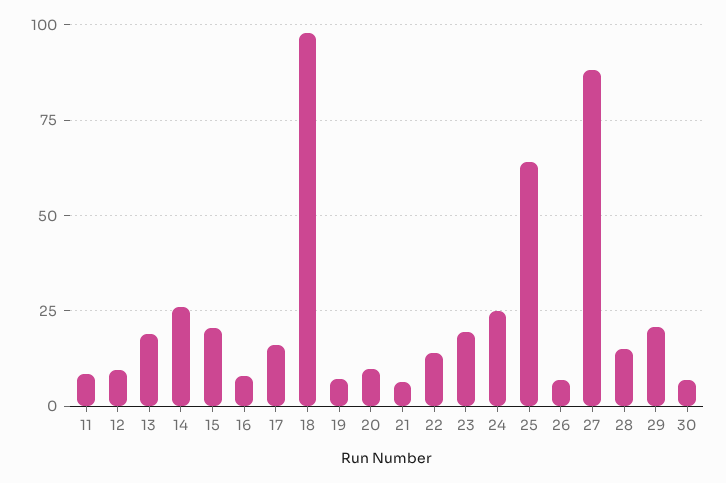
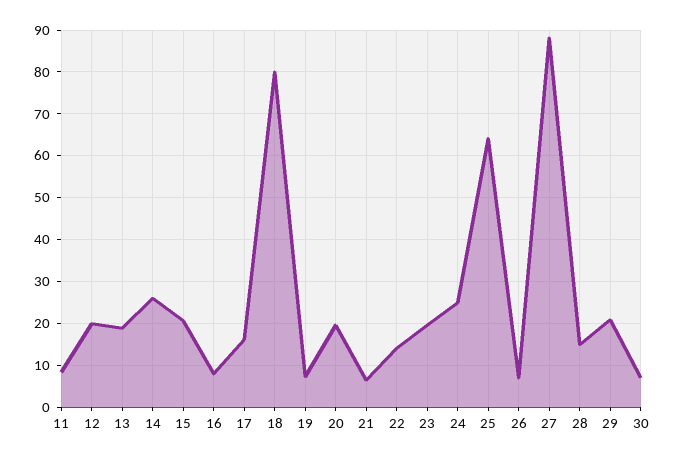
  {
    "11": 8,
-   "12": 10,
+   "12": 20,
    "13": 18,
    "14": 26,
    "15": 20,
    "16": 8,
    "17": 16,
-   "18": 97.5,
+   "18": 80,
    "19": 8,
-   "20": 10,
+   "20": 20,
    "21": 6,
    "22": 14,
    "23": 20,
    "24": 24,
    "25": 64,
    "26": 6,
    "27": 88,
    "28": 14,
    "29": 20,
    "30": 6
  }

